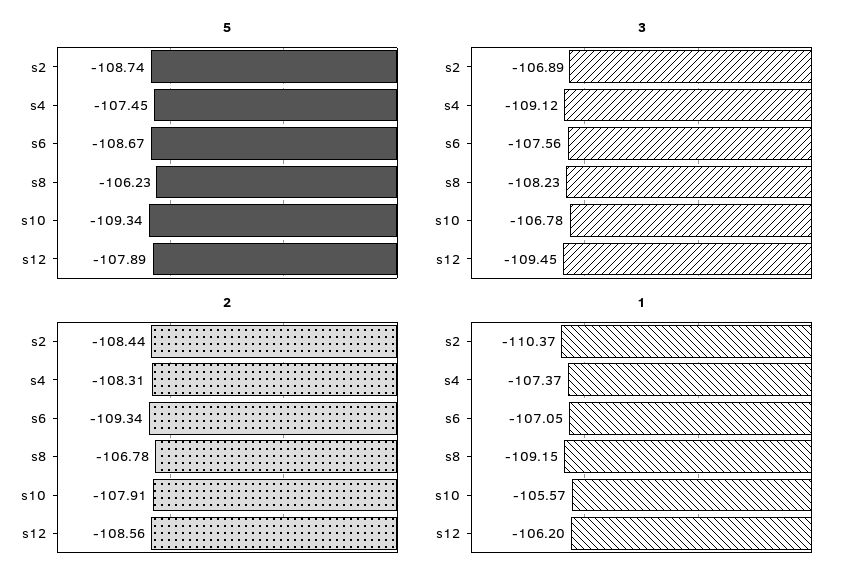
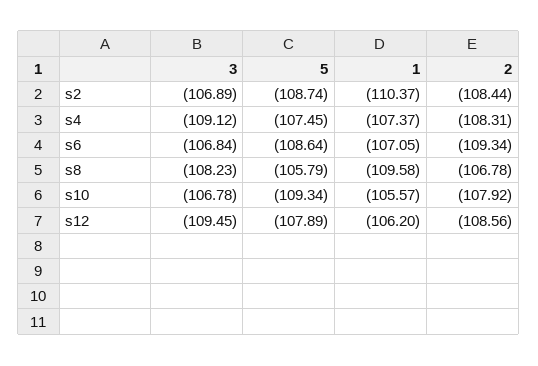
  {
    "5": {
      "s2": -108.74,
      "s4": -107.45,
-     "s6": -108.67,
+     "s6": -108.64,
-     "s8": -106.23,
+     "s8": -105.79,
      "s10": -109.34,
      "s12": -107.89
    },
    "3": {
      "s2": -106.89,
      "s4": -109.12,
-     "s6": -107.56,
+     "s6": -106.84,
      "s8": -108.23,
      "s10": -106.78,
      "s12": -109.45
    },
    "2": {
      "s2": -108.44,
      "s4": -108.31,
      "s6": -109.34,
      "s8": -106.78,
-     "s10": -107.91,
+     "s10": -107.92,
      "s12": -108.56
    },
    "1": {
      "s2": -110.37,
      "s4": -107.37,
      "s6": -107.05,
-     "s8": -109.15,
+     "s8": -109.58,
      "s10": -105.57,
      "s12": -106.2
    }
  }

